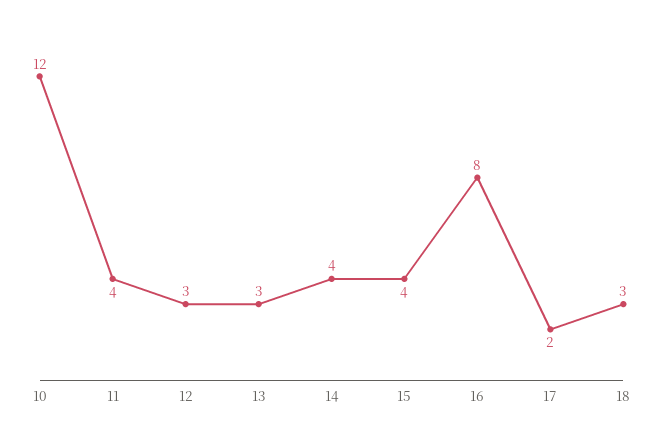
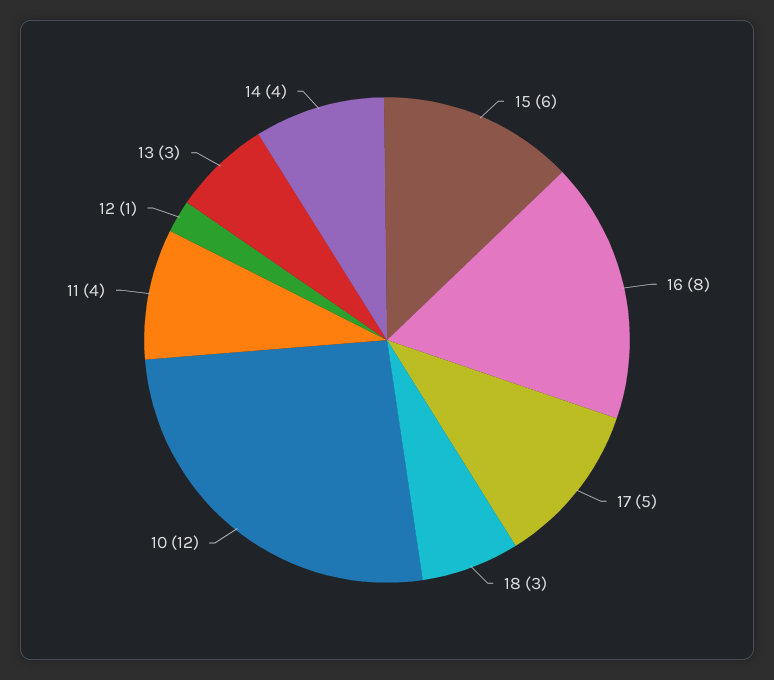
  {
    "10": 12,
    "11": 4,
-   "12": 3,
+   "12": 1,
    "13": 3,
    "14": 4,
-   "15": 4,
+   "15": 6,
    "16": 8,
-   "17": 2,
+   "17": 5,
    "18": 3
  }

